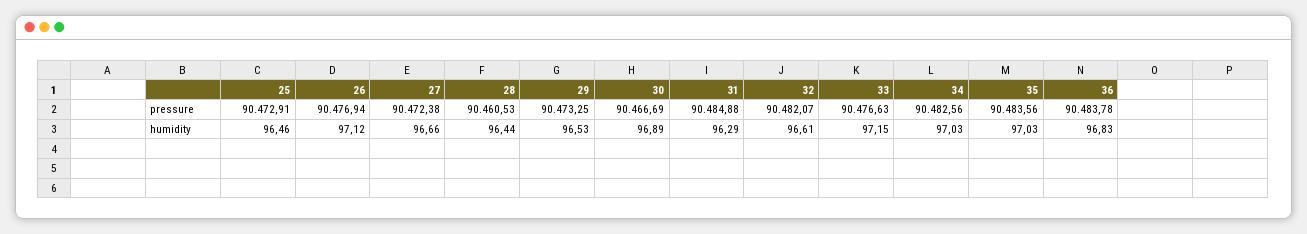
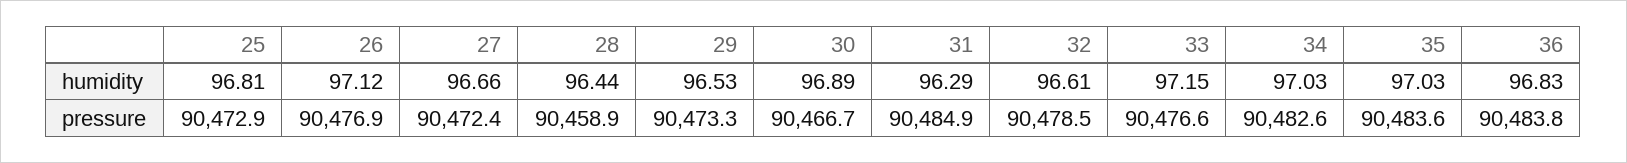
  {
    "25": {
      "pressure": 90472.91,
-     "humidity": 96.46
+     "humidity": 96.81
    },
    "26": {
      "pressure": 90476.94,
      "humidity": 97.12
    },
    "27": {
      "pressure": 90472.38,
      "humidity": 96.66
    },
    "28": {
-     "pressure": 90460.53,
+     "pressure": 90458.9,
      "humidity": 96.44
    },
    "29": {
      "pressure": 90473.25,
      "humidity": 96.53
    },
    "30": {
      "pressure": 90466.69,
      "humidity": 96.89
    },
    "31": {
      "pressure": 90484.88,
      "humidity": 96.29
    },
    "32": {
-     "pressure": 90482.07,
+     "pressure": 90478.5,
      "humidity": 96.61
    },
    "33": {
      "pressure": 90476.63,
      "humidity": 97.15
    },
    "34": {
      "pressure": 90482.56,
      "humidity": 97.03
    },
    "35": {
      "pressure": 90483.56,
      "humidity": 97.03
    },
    "36": {
      "pressure": 90483.78,
      "humidity": 96.83
    }
  }

